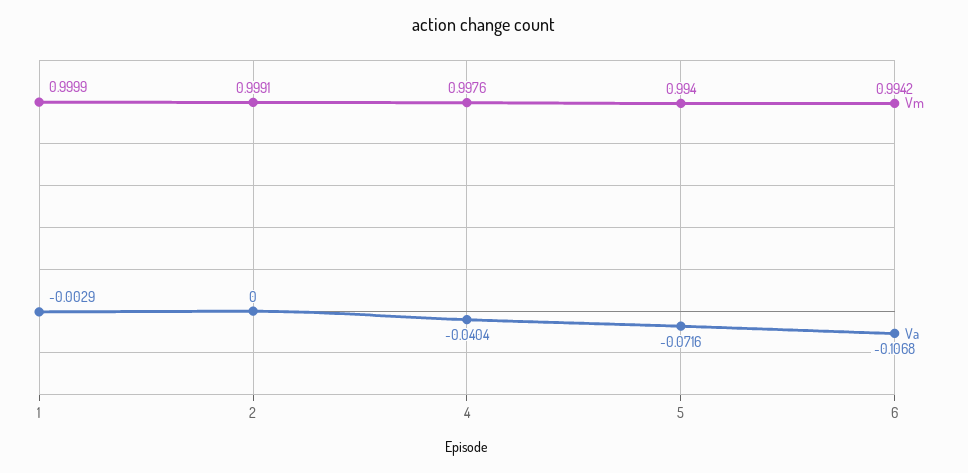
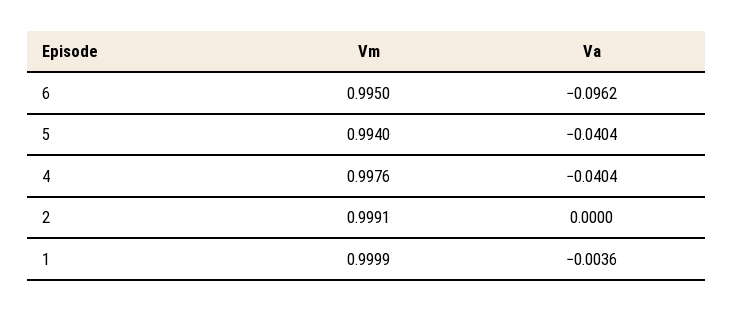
  {
    "Vm": {
      "1": 0.9999,
      "2": 0.9991,
      "4": 0.9976,
      "5": 0.994,
-     "6": 0.9942
+     "6": 0.995
    },
    "Va": {
-     "1": -0.0029,
+     "1": -0.0036,
      "2": 0,
      "4": -0.0404,
-     "5": -0.0716,
+     "5": -0.0404,
-     "6": -0.1068
+     "6": -0.0962
    }
  }

